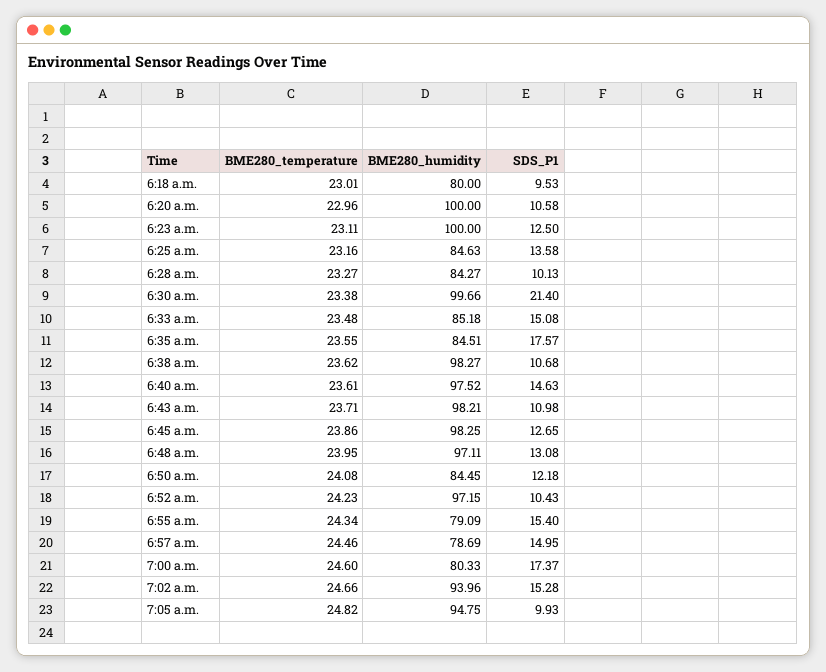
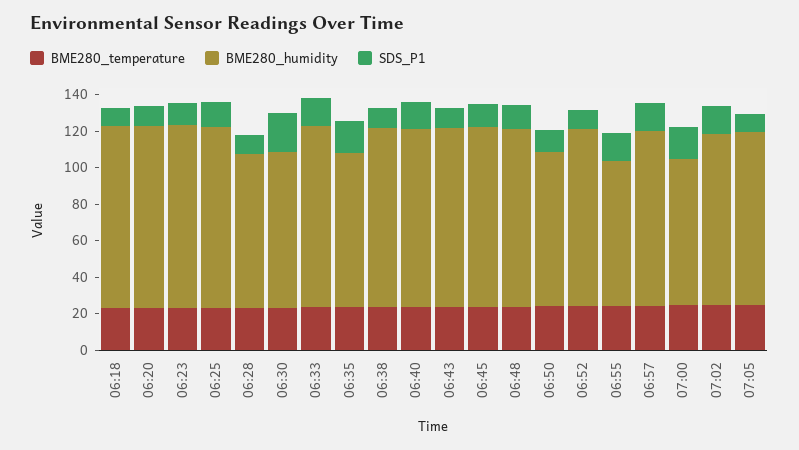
  {
    "BME280_temperature": {
      "6:18 a.m.": 23.01,
      "6:20 a.m.": 22.96,
      "6:23 a.m.": 23.11,
      "6:25 a.m.": 23.16,
      "6:28 a.m.": 23.27,
      "6:30 a.m.": 23.38,
      "6:33 a.m.": 23.48,
      "6:35 a.m.": 23.55,
      "6:38 a.m.": 23.62,
      "6:40 a.m.": 23.61,
      "6:43 a.m.": 23.71,
      "6:45 a.m.": 23.86,
      "6:48 a.m.": 23.95,
      "6:50 a.m.": 24.08,
      "6:52 a.m.": 24.23,
      "6:55 a.m.": 24.34,
      "6:57 a.m.": 24.46,
      "7:00 a.m.": 24.6,
      "7:02 a.m.": 24.66,
      "7:05 a.m.": 24.82
    },
    "BME280_humidity": {
-     "6:18 a.m.": 80,
+     "6:18 a.m.": 100,
      "6:20 a.m.": 100,
      "6:23 a.m.": 100,
-     "6:25 a.m.": 84.63,
+     "6:25 a.m.": 100,
      "6:28 a.m.": 84.27,
-     "6:30 a.m.": 99.66,
+     "6:30 a.m.": 85,
-     "6:33 a.m.": 85.18,
+     "6:33 a.m.": 100,
      "6:35 a.m.": 84.51,
      "6:38 a.m.": 98.27,
      "6:40 a.m.": 97.52,
      "6:43 a.m.": 98.21,
      "6:45 a.m.": 98.25,
      "6:48 a.m.": 97.11,
      "6:50 a.m.": 84.45,
      "6:52 a.m.": 97.15,
      "6:55 a.m.": 79.09,
-     "6:57 a.m.": 78.69,
+     "6:57 a.m.": 95,
      "7:00 a.m.": 80.33,
      "7:02 a.m.": 93.96,
      "7:05 a.m.": 94.75
    },
    "SDS_P1": {
      "6:18 a.m.": 9.53,
      "6:20 a.m.": 10.58,
      "6:23 a.m.": 12.5,
      "6:25 a.m.": 13.58,
      "6:28 a.m.": 10.13,
      "6:30 a.m.": 21.4,
      "6:33 a.m.": 15.08,
      "6:35 a.m.": 17.57,
      "6:38 a.m.": 10.68,
      "6:40 a.m.": 14.63,
      "6:43 a.m.": 10.98,
      "6:45 a.m.": 12.65,
      "6:48 a.m.": 13.08,
      "6:50 a.m.": 12.18,
      "6:52 a.m.": 10.43,
      "6:55 a.m.": 15.4,
      "6:57 a.m.": 14.95,
      "7:00 a.m.": 17.37,
      "7:02 a.m.": 15.28,
      "7:05 a.m.": 9.93
    }
  }

